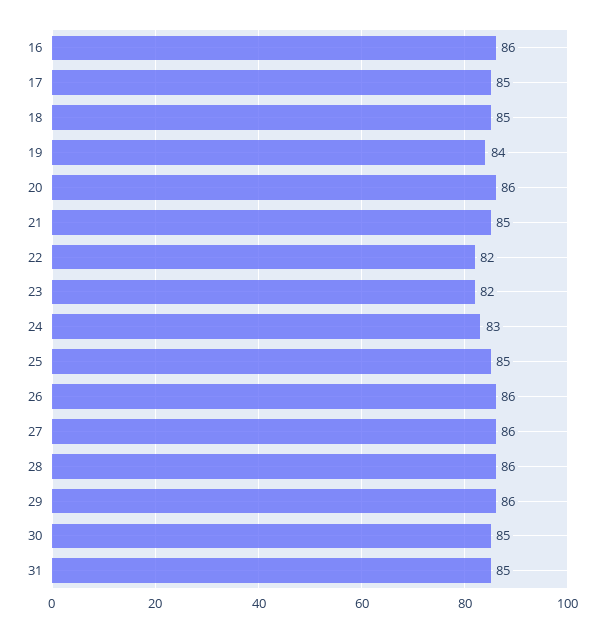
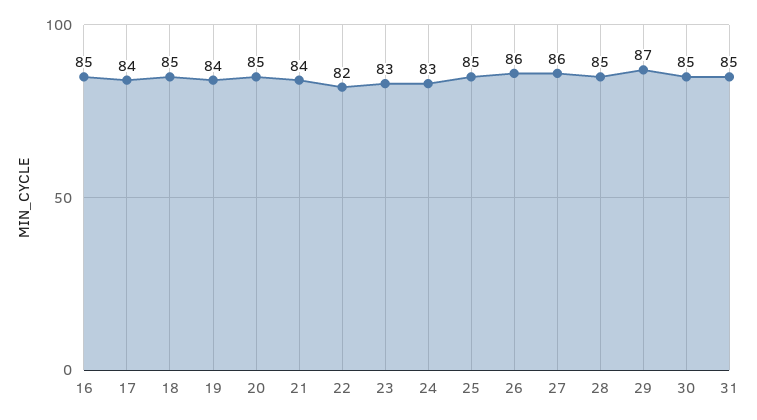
  {
-   "16": 86,
+   "16": 85,
-   "17": 85,
+   "17": 84,
    "18": 85,
    "19": 84,
-   "20": 86,
+   "20": 85,
-   "21": 85,
+   "21": 84,
    "22": 82,
-   "23": 82,
+   "23": 83,
    "24": 83,
    "25": 85,
    "26": 86,
    "27": 86,
-   "28": 86,
+   "28": 85,
-   "29": 86,
+   "29": 87,
    "30": 85,
    "31": 85
  }

